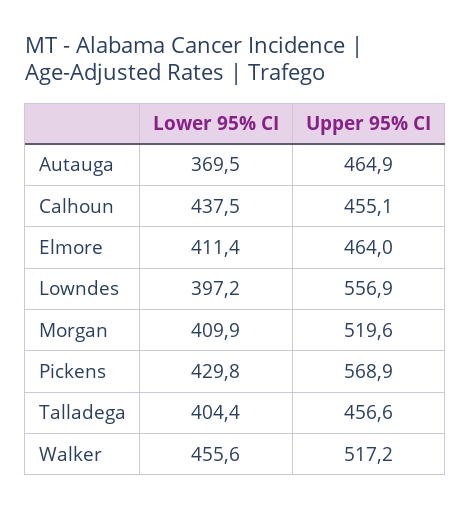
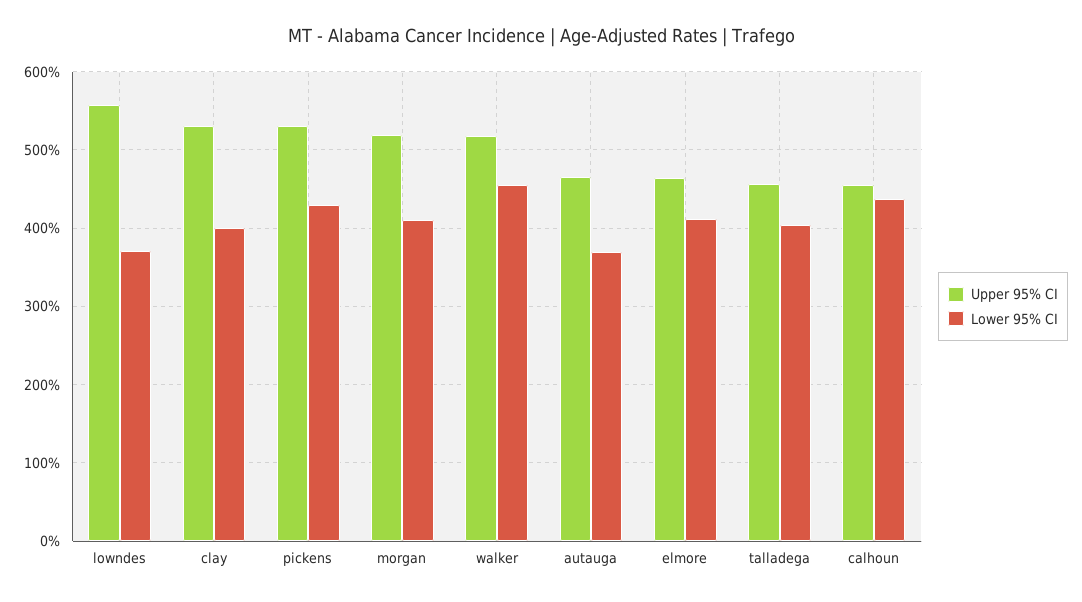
  {
    "Lower 95% CI": {
      "Autauga": 369.5,
      "Calhoun": 437.5,
      "Elmore": 411.4,
-     "Lowndes": 397.2,
+     "Lowndes": 370,
      "Morgan": 409.9,
      "Pickens": 429.8,
      "Talladega": 404.4,
-     "Walker": 455.6
+     "Walker": 455.6,
+     "clay": 400
    },
    "Upper 95% CI": {
      "Autauga": 464.9,
      "Calhoun": 455.1,
      "Elmore": 464,
      "Lowndes": 556.9,
      "Morgan": 519.6,
-     "Pickens": 568.9,
+     "Pickens": 530,
      "Talladega": 456.6,
-     "Walker": 517.2
+     "Walker": 517.2,
+     "clay": 530
    }
  }

